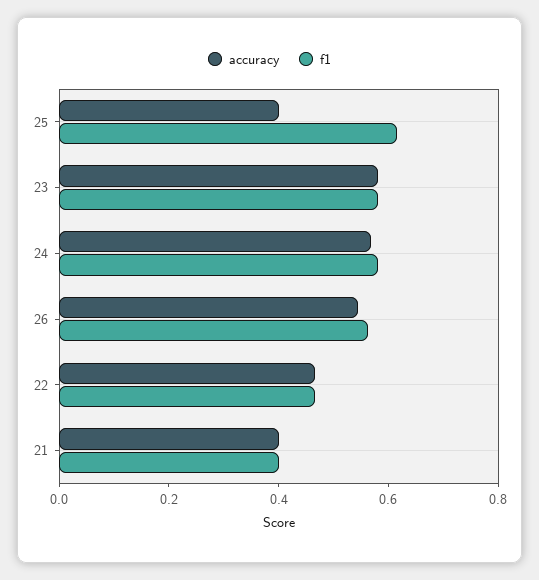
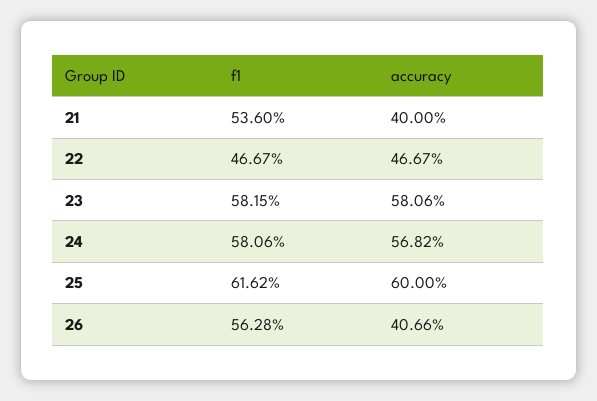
  {
    "accuracy": {
-     "25": 0.4,
+     "25": 0.6,
      "23": 0.5806,
      "24": 0.5682,
-     "26": 0.55,
+     "26": 0.4066,
      "22": 0.4667,
      "21": 0.4
    },
    "f1": {
      "25": 0.6162,
      "23": 0.5815,
      "24": 0.5806,
      "26": 0.5628,
      "22": 0.4667,
-     "21": 0.4
+     "21": 0.536
    }
  }

